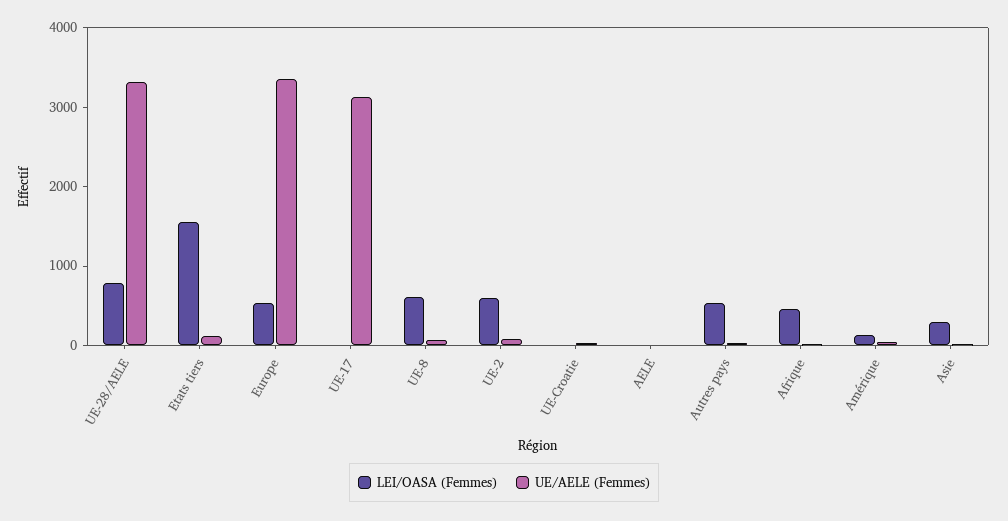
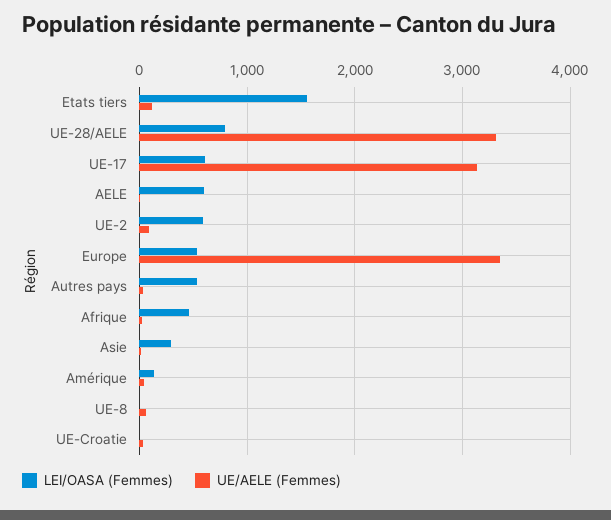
  {
    "LEI/OASA (Femmes)": {
      "UE-28/AELE": 800,
      "Etats tiers": 1600,
      "Europe": 500,
-     "UE-17": 0,
+     "UE-17": 600,
-     "UE-8": 600,
+     "UE-8": 0,
      "UE-2": 600,
      "UE-Croatie": 0,
-     "AELE": 0,
+     "AELE": 600,
      "Autres pays": 500,
      "Afrique": 500,
      "Amérique": 100,
      "Asie": 300
    },
    "UE/AELE (Femmes)": {
      "UE-28/AELE": 3300,
      "Etats tiers": 100,
      "Europe": 3400,
      "UE-17": 3100,
      "UE-8": 100,
      "UE-2": 100,
      "UE-Croatie": 0,
      "AELE": 0,
      "Autres pays": 0,
      "Afrique": 0,
      "Amérique": 0,
      "Asie": 0
    }
  }

